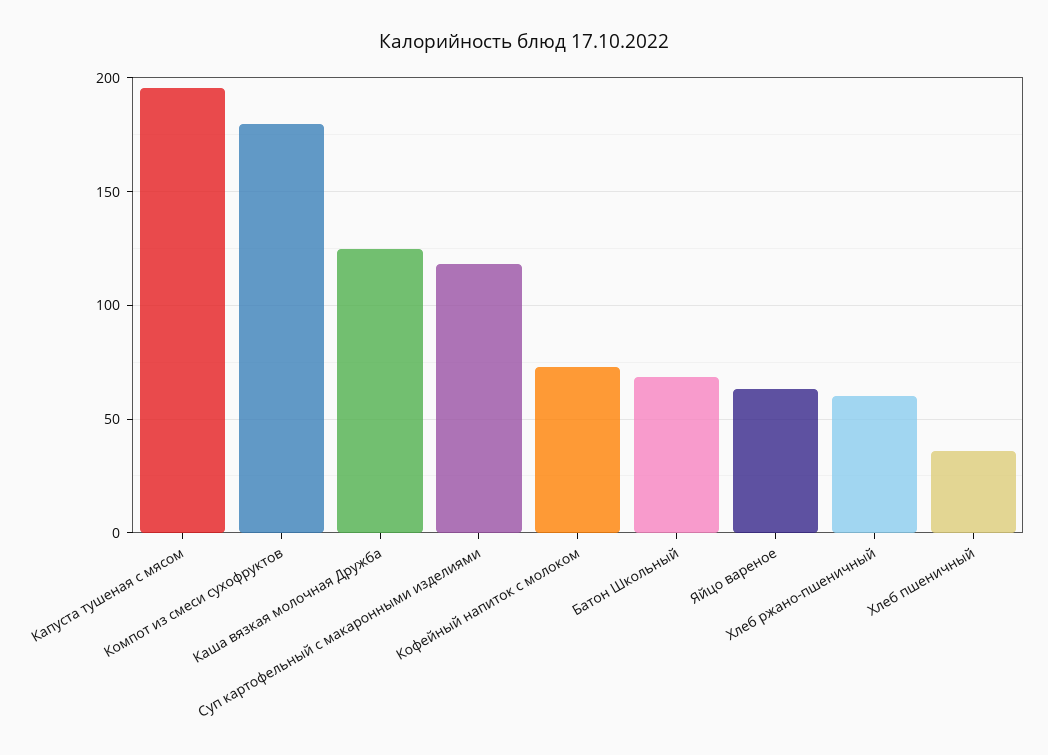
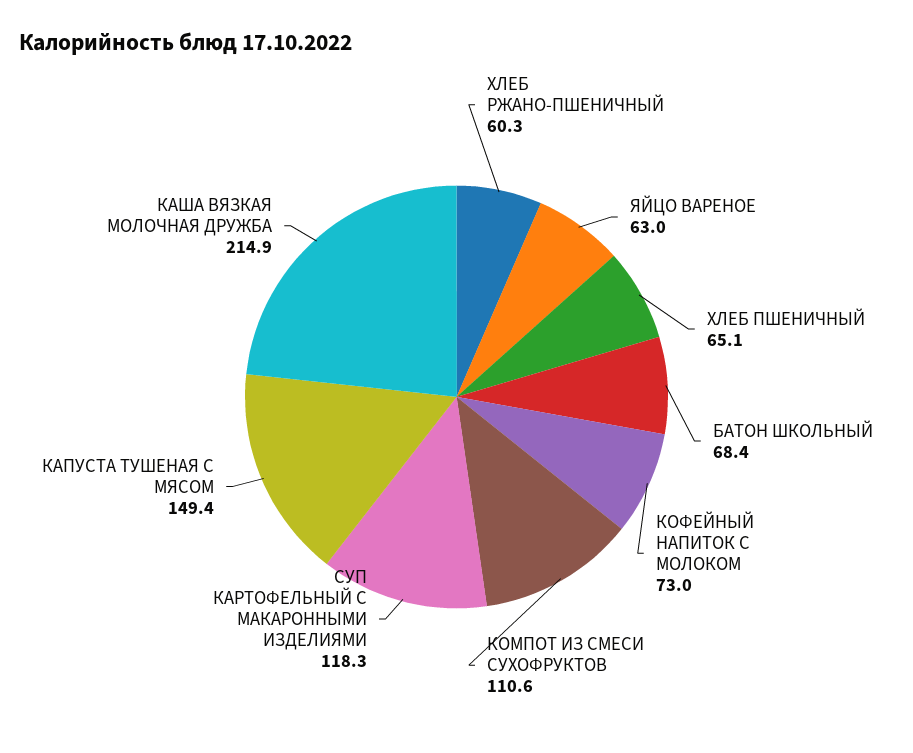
  {
-   "Капуста тушеная с мясом": 195,
+   "Капуста тушеная с мясом": 149.4,
-   "Компот из смеси сухофруктов": 180,
+   "Компот из смеси сухофруктов": 110.6,
-   "Каша вязкая молочная Дружба": 125,
+   "Каша вязкая молочная Дружба": 214.9,
    "Суп картофельный с макаронными изделиями": 118.3,
    "Кофейный напиток с молоком": 73,
    "Батон Школьный": 68.4,
    "Яйцо вареное": 63,
    "Хлеб ржано-пшеничный": 60.3,
-   "Хлеб пшеничный": 35
+   "Хлеб пшеничный": 65.1
  }

